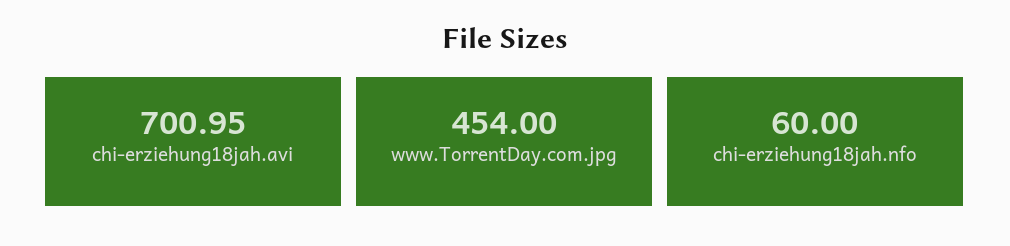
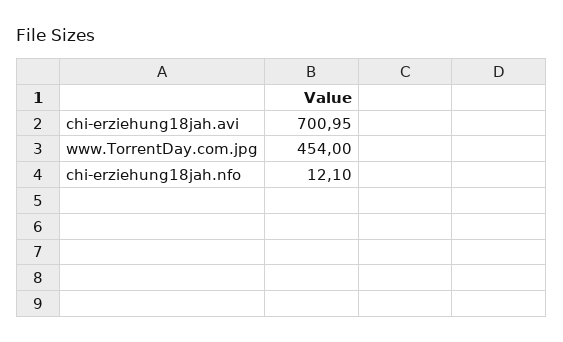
  {
    "chi-erziehung18jah.avi": 700.95,
    "www.TorrentDay.com.jpg": 454,
-   "chi-erziehung18jah.nfo": 60
+   "chi-erziehung18jah.nfo": 12.1
  }

